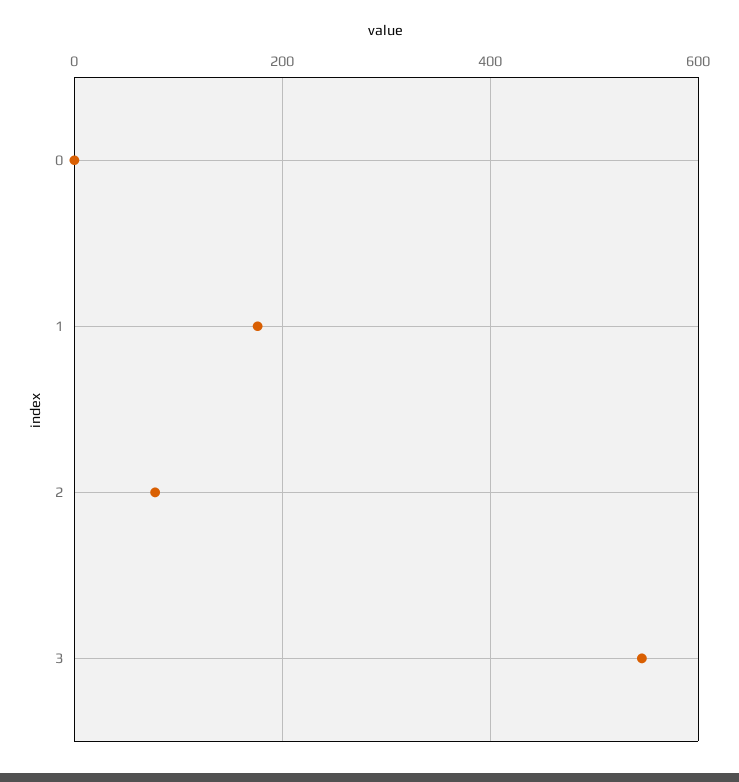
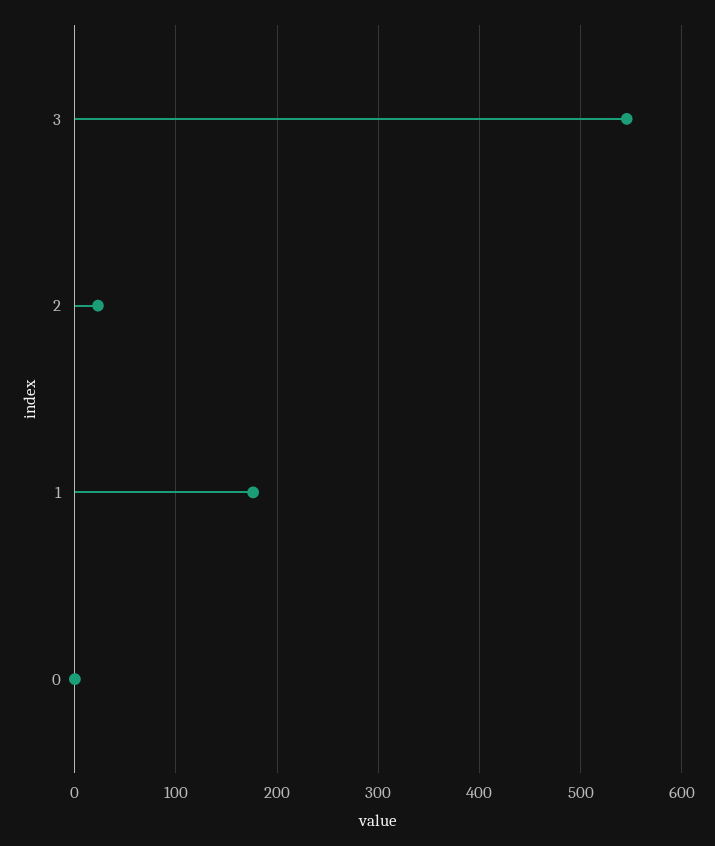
  {
    "0": 0,
    "1": 180,
-   "2": 80,
+   "2": 20,
    "3": 550
  }

